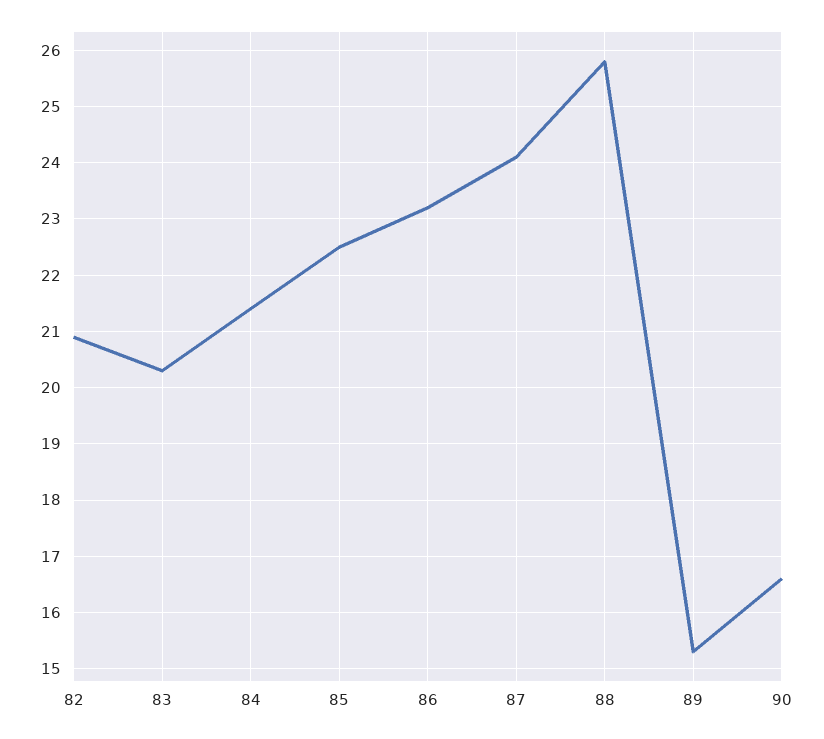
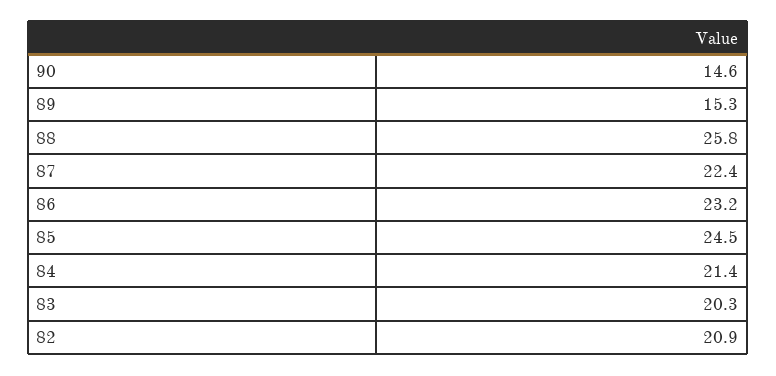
  {
    "82": 20.9,
    "83": 20.3,
    "84": 21.4,
-   "85": 22.5,
+   "85": 24.5,
    "86": 23.2,
-   "87": 24,
+   "87": 22.4,
    "88": 25.8,
    "89": 15.3,
-   "90": 16.5
+   "90": 14.6
  }

